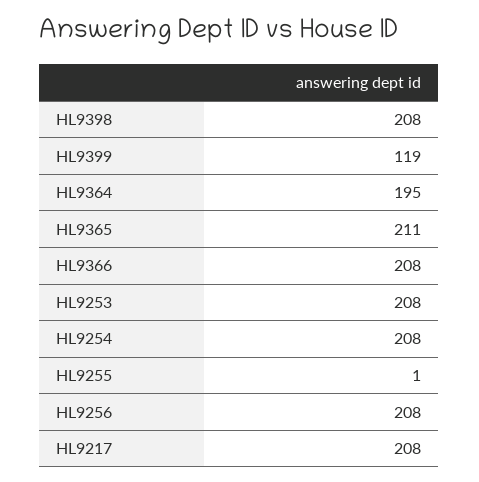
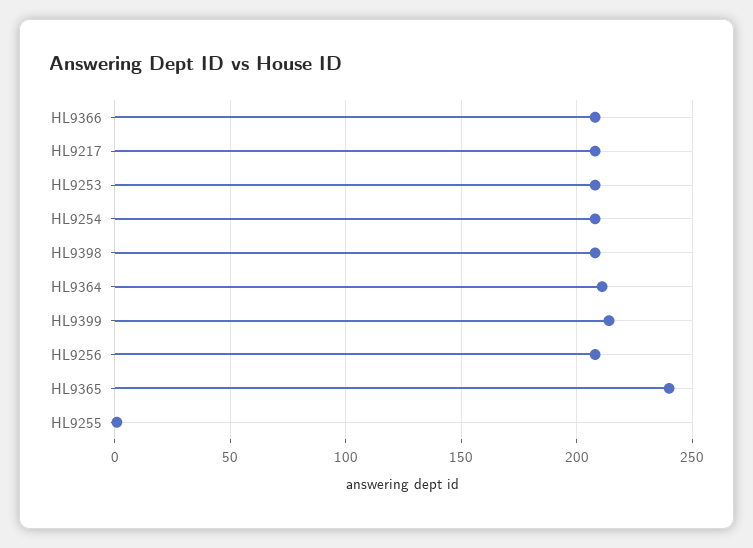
  {
    "HL9398": 208,
-   "HL9399": 119,
+   "HL9399": 215,
-   "HL9364": 195,
+   "HL9364": 210,
-   "HL9365": 211,
+   "HL9365": 240,
    "HL9366": 208,
    "HL9253": 208,
    "HL9254": 208,
    "HL9255": 1,
    "HL9256": 208,
    "HL9217": 208
  }

